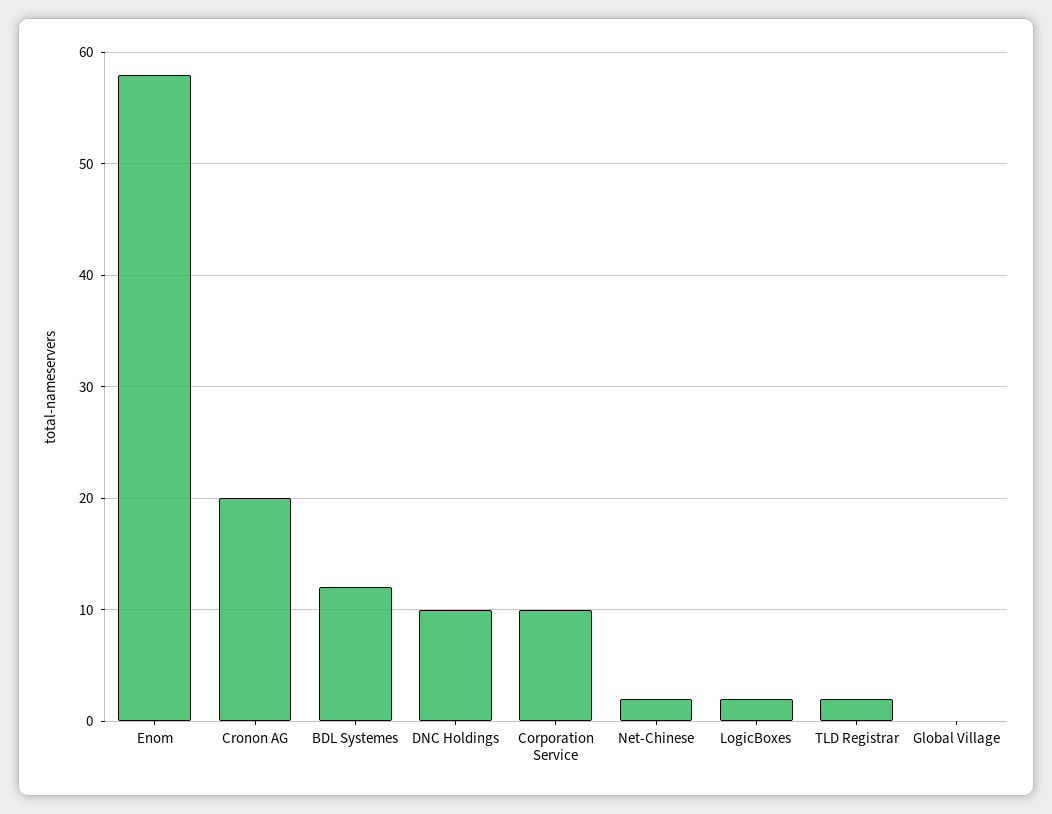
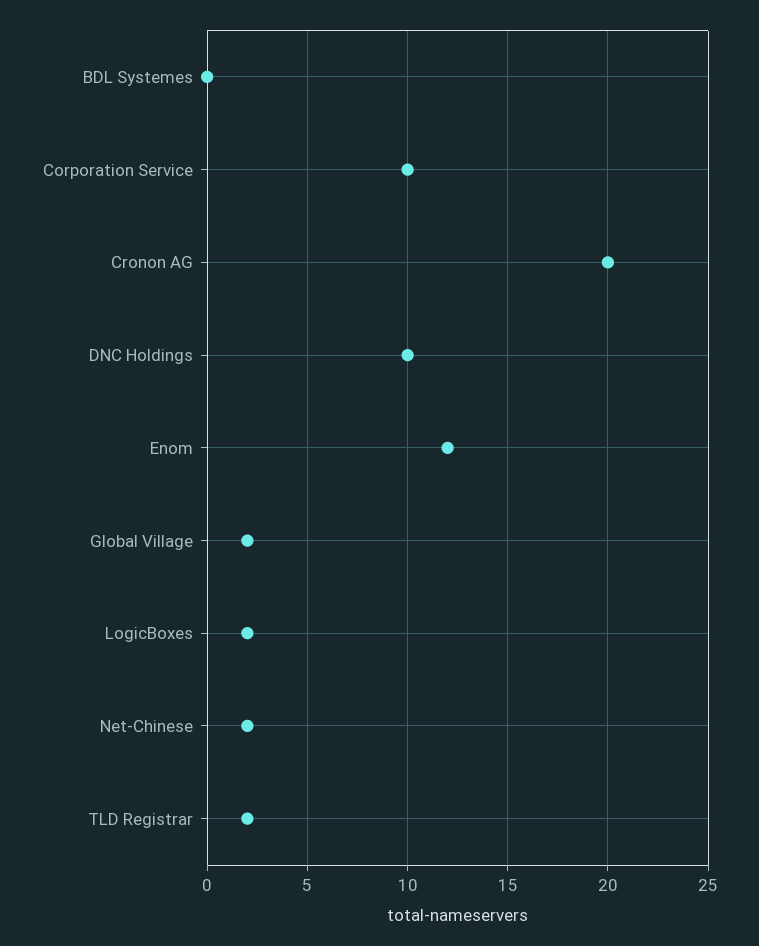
  {
-   "Enom": 58,
+   "Enom": 12,
    "Cronon AG": 20,
-   "BDL Systemes": 12,
+   "BDL Systemes": 0,
    "DNC Holdings": 10,
    "Corporation Service": 10,
    "Net-Chinese": 2,
    "LogicBoxes": 2,
    "TLD Registrar": 2,
-   "Global Village": 0
+   "Global Village": 2
  }

